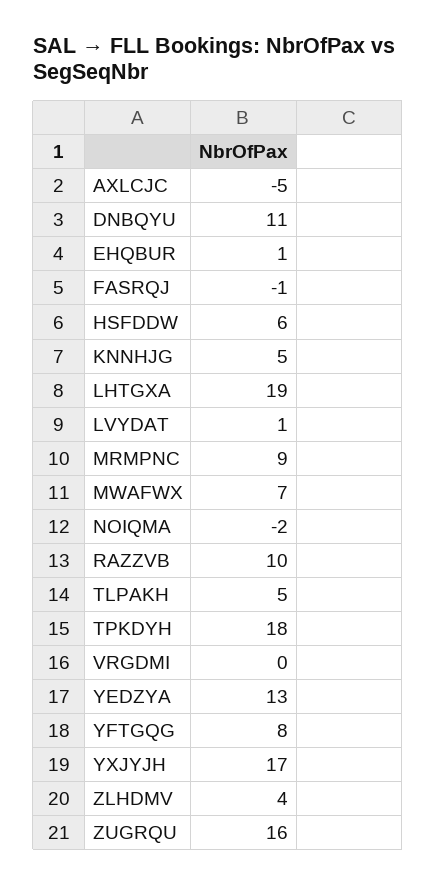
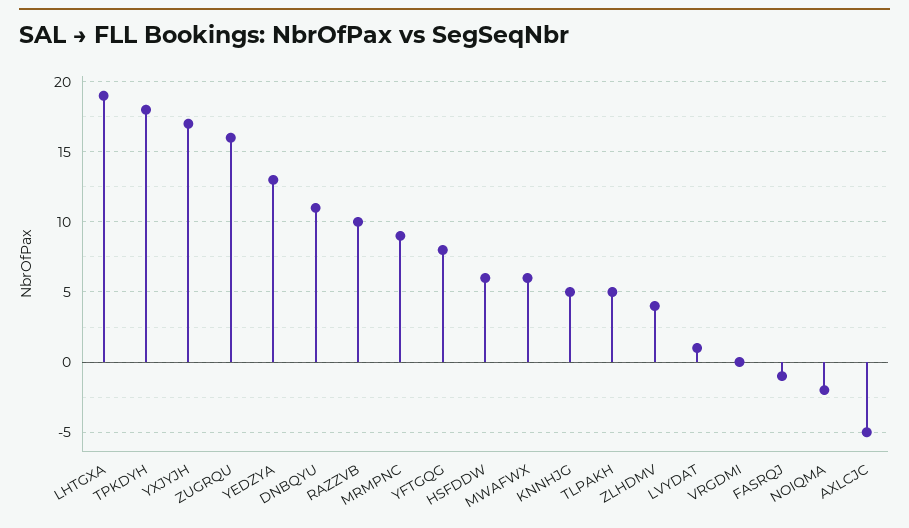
  {
    "AXLCJC": -5,
    "DNBQYU": 11,
-   "EHQBUR": 1,
    "FASRQJ": -1,
    "HSFDDW": 6,
    "KNNHJG": 5,
    "LHTGXA": 19,
    "LVYDAT": 1,
    "MRMPNC": 9,
-   "MWAFWX": 7,
+   "MWAFWX": 6,
    "NOIQMA": -2,
    "RAZZVB": 10,
    "TLPAKH": 5,
    "TPKDYH": 18,
    "VRGDMI": 0,
    "YEDZYA": 13,
    "YFTGQG": 8,
    "YXJYJH": 17,
    "ZLHDMV": 4,
    "ZUGRQU": 16
  }

